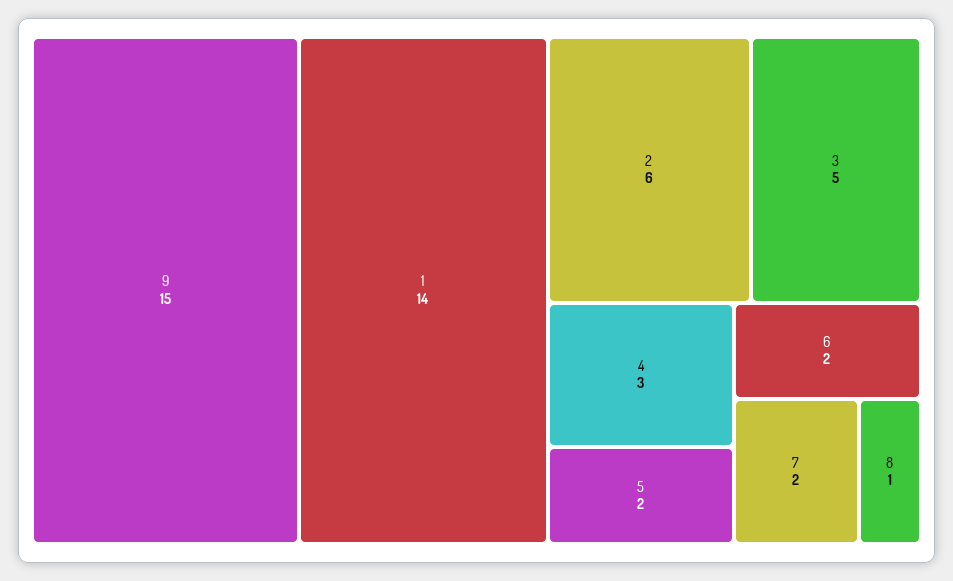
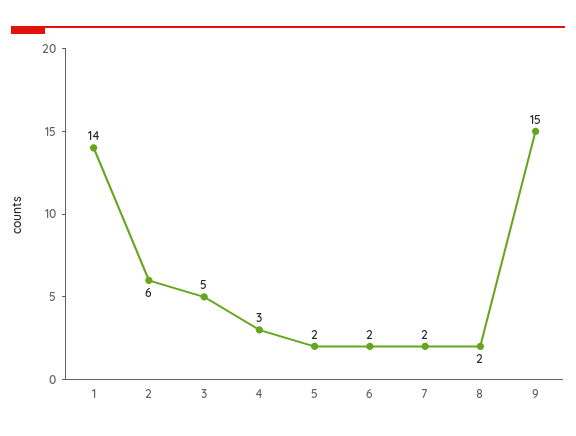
  {
    "9": 15,
    "1": 14,
    "2": 6,
    "3": 5,
    "4": 3,
    "5": 2,
    "6": 2,
    "7": 2,
-   "8": 1
+   "8": 2
  }

